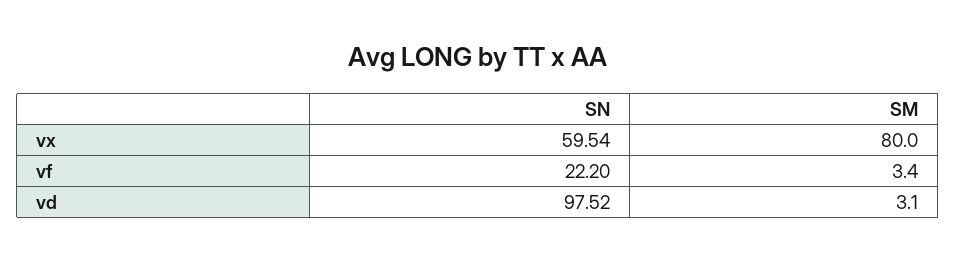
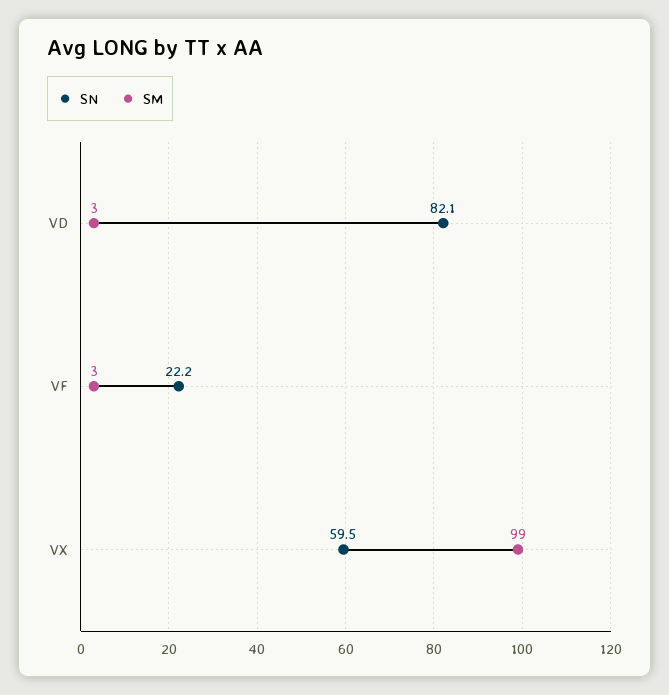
  {
    "SN": {
      "vx": 59.54,
      "vf": 22.2,
-     "vd": 97.52
+     "vd": 82.1
    },
    "SM": {
-     "vx": 80,
+     "vx": 99,
      "vf": 3.4,
      "vd": 3.1
    }
  }

